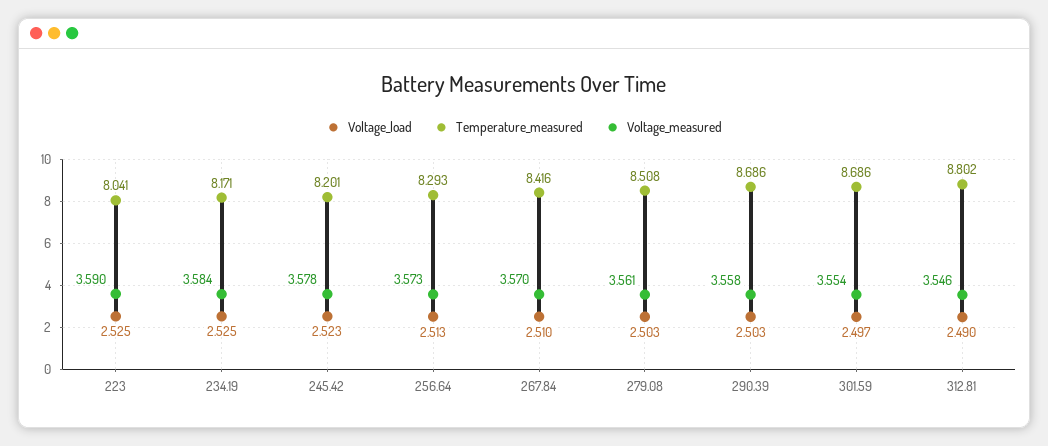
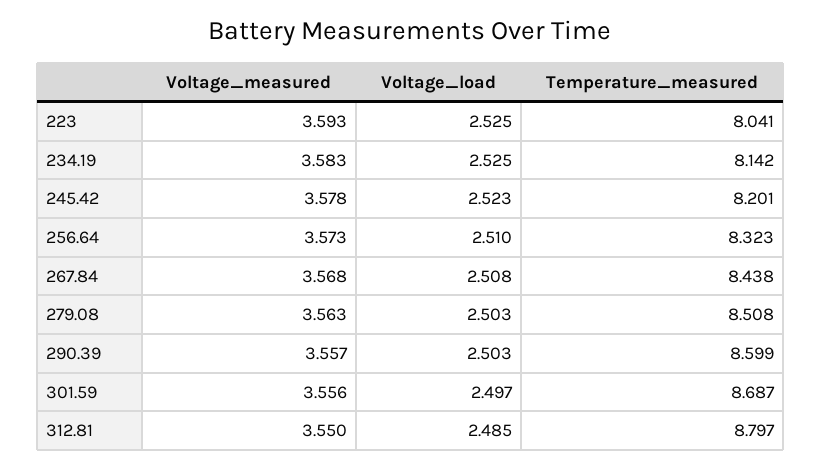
  {
    "Voltage_load": {
      "223": 2.525,
      "234.19": 2.525,
      "245.42": 2.523,
-     "256.64": 2.513,
+     "256.64": 2.51,
-     "267.84": 2.51,
+     "267.84": 2.508,
      "279.08": 2.503,
      "290.39": 2.503,
      "301.59": 2.497,
-     "312.81": 2.49
+     "312.81": 2.485
    },
    "Temperature_measured": {
      "223": 8.041,
-     "234.19": 8.171,
+     "234.19": 8.142,
      "245.42": 8.201,
-     "256.64": 8.293,
+     "256.64": 8.323,
-     "267.84": 8.416,
+     "267.84": 8.438,
      "279.08": 8.508,
-     "290.39": 8.686,
+     "290.39": 8.599,
-     "301.59": 8.686,
+     "301.59": 8.687,
-     "312.81": 8.802
+     "312.81": 8.797
    },
    "Voltage_measured": {
-     "223": 3.59,
+     "223": 3.593,
-     "234.19": 3.584,
+     "234.19": 3.583,
      "245.42": 3.578,
      "256.64": 3.573,
-     "267.84": 3.57,
+     "267.84": 3.568,
-     "279.08": 3.561,
+     "279.08": 3.563,
-     "290.39": 3.558,
+     "290.39": 3.557,
-     "301.59": 3.554,
+     "301.59": 3.556,
-     "312.81": 3.546
+     "312.81": 3.55
    }
  }

